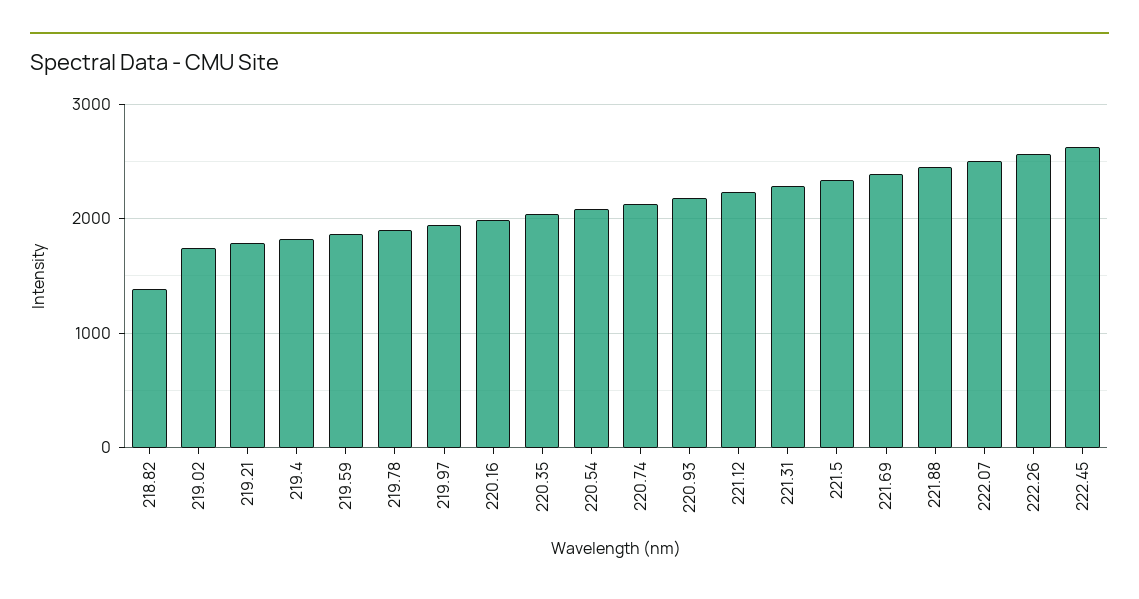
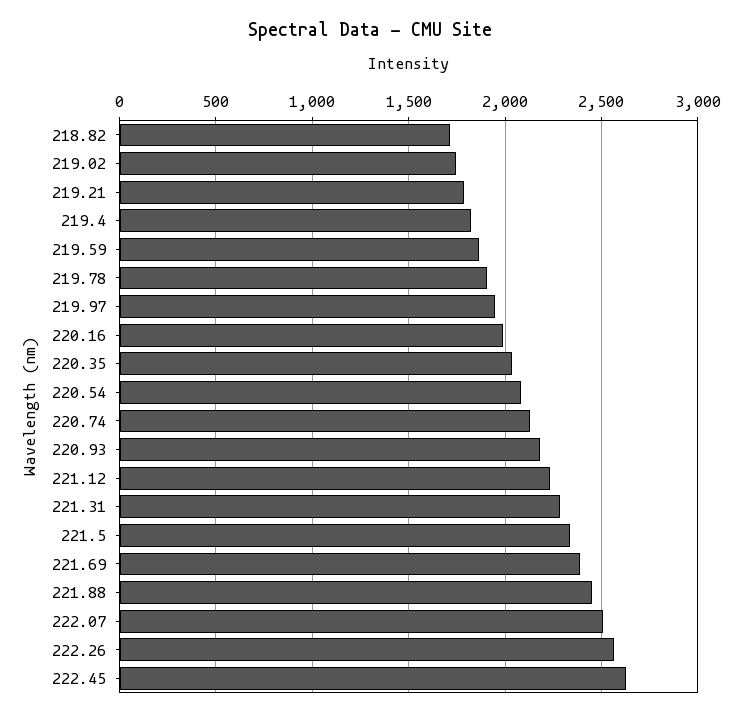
  {
-   "218.82": 1400,
+   "218.82": 1700,
    "219.02": 1750,
    "219.21": 1800,
    "219.4": 1850,
    "219.59": 1850,
    "219.78": 1900,
    "219.97": 1950,
    "220.16": 2000,
    "220.35": 2050,
    "220.54": 2100,
    "220.74": 2150,
    "220.93": 2200,
    "221.12": 2250,
    "221.31": 2300,
    "221.5": 2350,
    "221.69": 2400,
    "221.88": 2450,
    "222.07": 2500,
    "222.26": 2550,
    "222.45": 2650
  }

